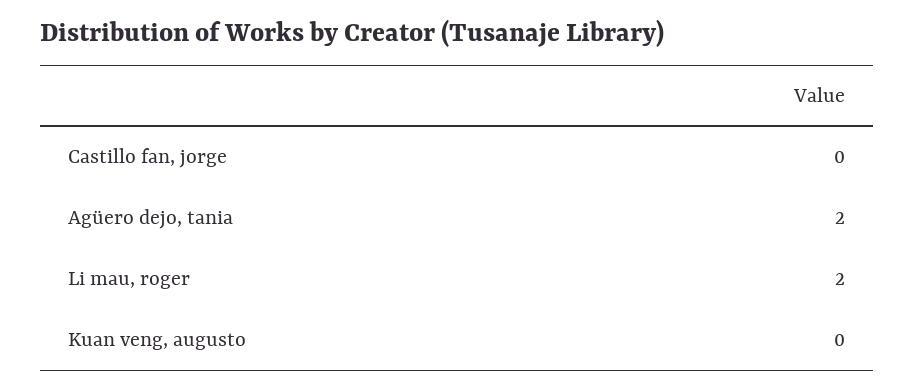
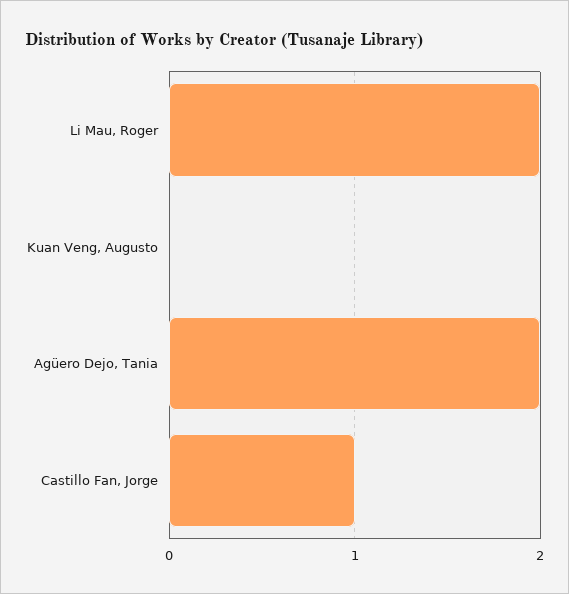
  {
-   "Castillo fan, jorge": 0,
+   "Castillo fan, jorge": 1,
    "Agüero dejo, tania": 2,
    "Li mau, roger": 2,
    "Kuan veng, augusto": 0
  }

